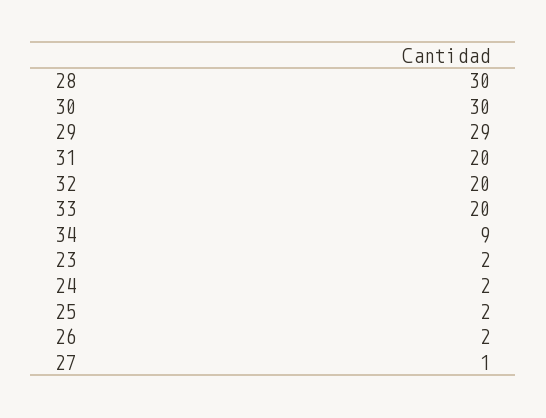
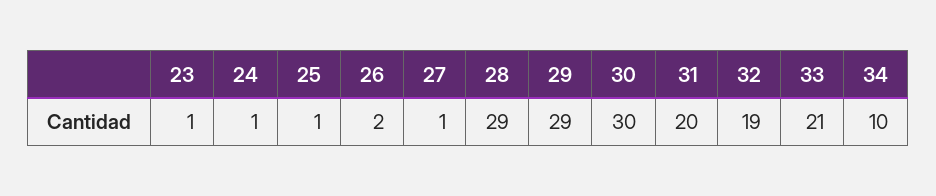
  {
-   "28": 30,
+   "28": 29,
    "30": 30,
    "29": 29,
    "31": 20,
-   "32": 20,
+   "32": 19,
-   "33": 20,
+   "33": 21,
-   "34": 9,
+   "34": 10,
-   "23": 2,
+   "23": 1,
-   "24": 2,
+   "24": 1,
-   "25": 2,
+   "25": 1,
    "26": 2,
    "27": 1
  }

